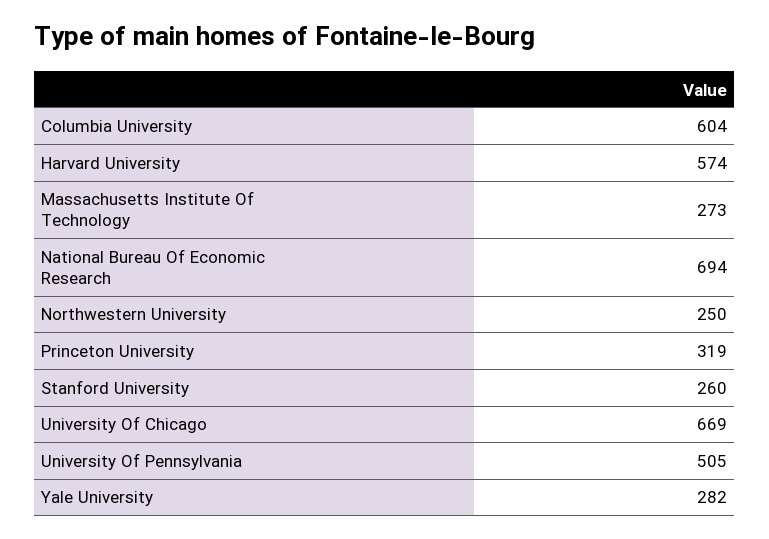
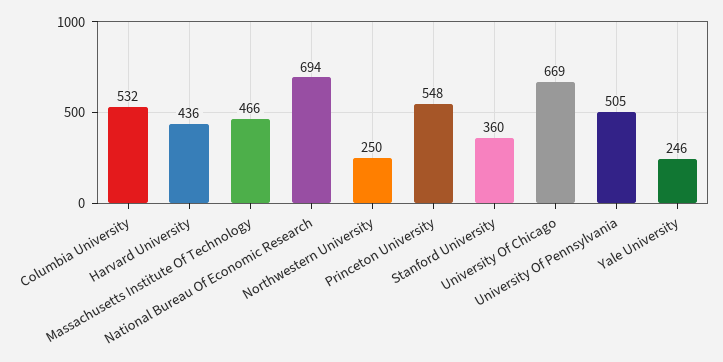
  {
-   "Columbia University": 604,
+   "Columbia University": 532,
-   "Harvard University": 574,
+   "Harvard University": 436,
-   "Massachusetts Institute Of Technology": 273,
+   "Massachusetts Institute Of Technology": 466,
    "National Bureau Of Economic Research": 694,
    "Northwestern University": 250,
-   "Princeton University": 319,
+   "Princeton University": 548,
-   "Stanford University": 260,
+   "Stanford University": 360,
    "University Of Chicago": 669,
    "University Of Pennsylvania": 505,
-   "Yale University": 282
+   "Yale University": 246
  }

